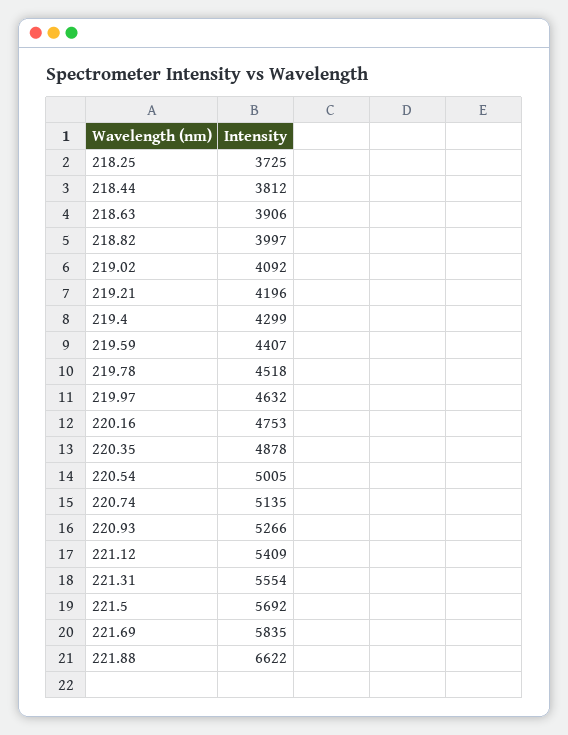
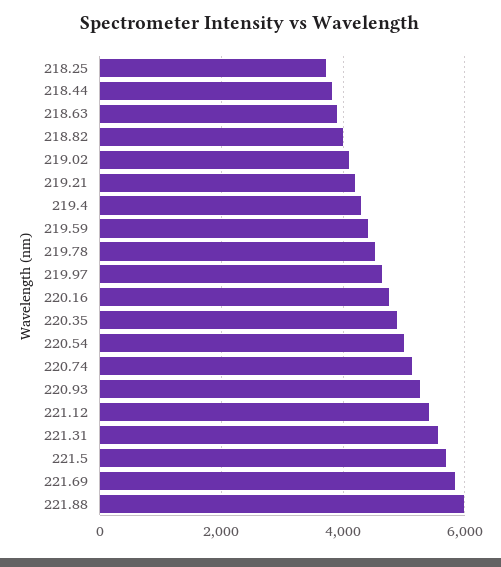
  {
    "218.25": 3725,
    "218.44": 3812,
    "218.63": 3906,
    "218.82": 3997,
    "219.02": 4092,
    "219.21": 4196,
    "219.4": 4299,
    "219.59": 4407,
    "219.78": 4518,
    "219.97": 4632,
    "220.16": 4753,
    "220.35": 4878,
    "220.54": 5005,
    "220.74": 5135,
    "220.93": 5266,
    "221.12": 5409,
    "221.31": 5554,
    "221.5": 5692,
    "221.69": 5835,
-   "221.88": 6622
+   "221.88": 6000
  }

